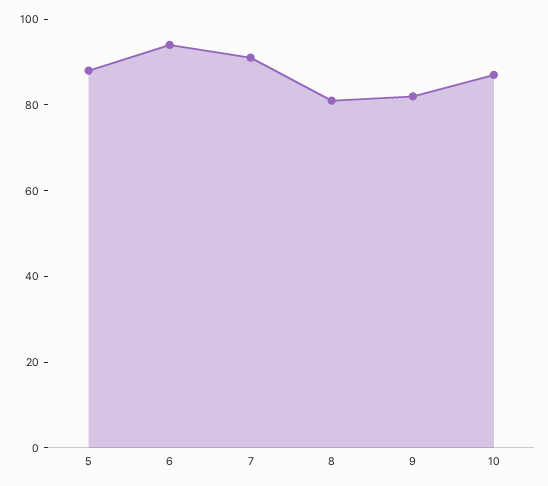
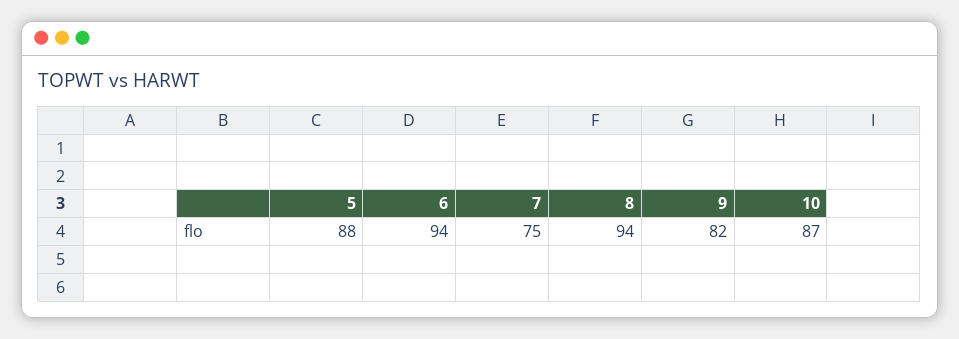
  {
    "5": 88,
    "6": 94,
-   "7": 90,
+   "7": 75,
-   "8": 80,
+   "8": 94,
    "9": 82,
    "10": 87
  }

